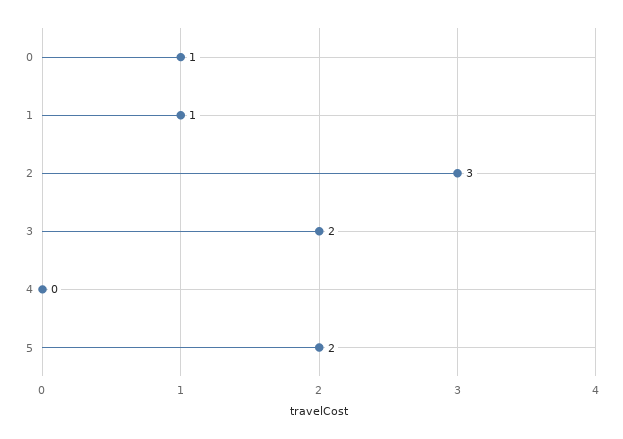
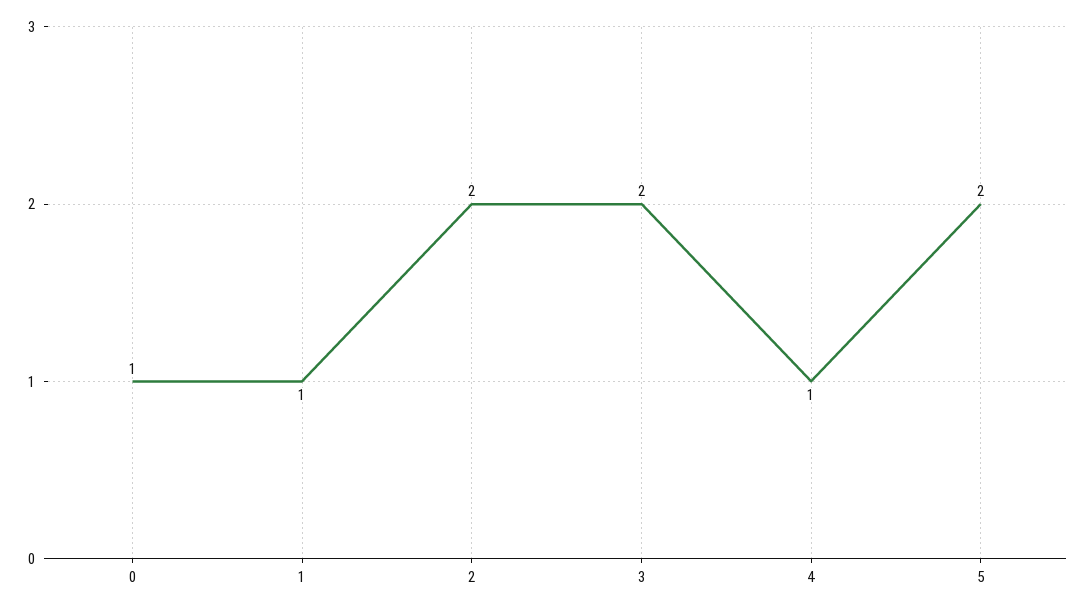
  {
    "0": 1,
    "1": 1,
-   "2": 3,
+   "2": 2,
    "3": 2,
-   "4": 0,
+   "4": 1,
    "5": 2
  }

